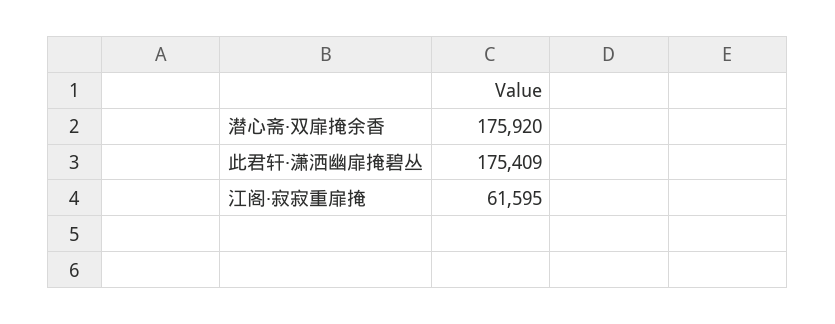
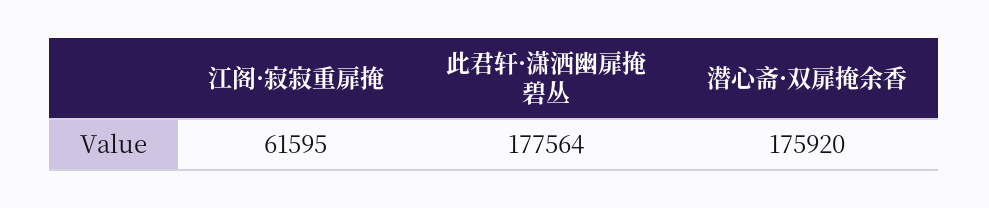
  {
    "潜心斋·双扉掩余香": 175920,
-   "此君轩·潇洒幽扉掩碧丛": 175409,
+   "此君轩·潇洒幽扉掩碧丛": 177564,
    "江阁·寂寂重扉掩": 61595
  }

